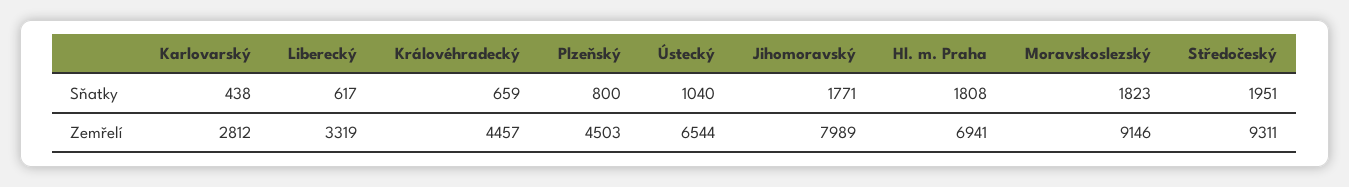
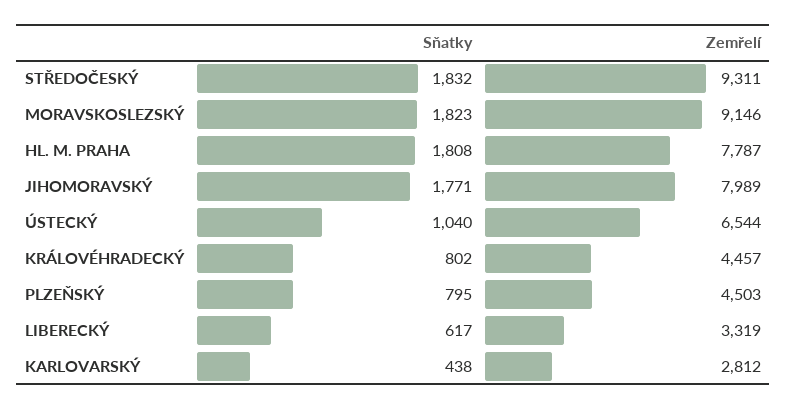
  {
    "Karlovarský": {
      "Sňatky": 438,
      "Zemřelí": 2812
    },
    "Liberecký": {
      "Sňatky": 617,
      "Zemřelí": 3319
    },
    "Královéhradecký": {
-     "Sňatky": 659,
+     "Sňatky": 802,
      "Zemřelí": 4457
    },
    "Plzeňský": {
-     "Sňatky": 800,
+     "Sňatky": 795,
      "Zemřelí": 4503
    },
    "Ústecký": {
      "Sňatky": 1040,
      "Zemřelí": 6544
    },
    "Jihomoravský": {
      "Sňatky": 1771,
      "Zemřelí": 7989
    },
    "Hl. m. Praha": {
      "Sňatky": 1808,
-     "Zemřelí": 6941
+     "Zemřelí": 7787
    },
    "Moravskoslezský": {
      "Sňatky": 1823,
      "Zemřelí": 9146
    },
    "Středočeský": {
-     "Sňatky": 1951,
+     "Sňatky": 1832,
      "Zemřelí": 9311
    }
  }

